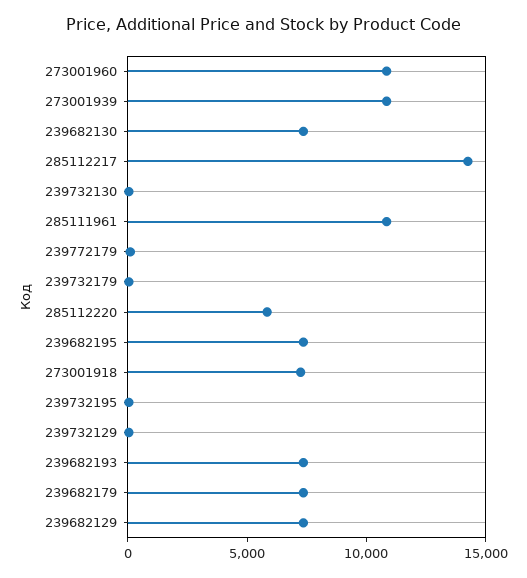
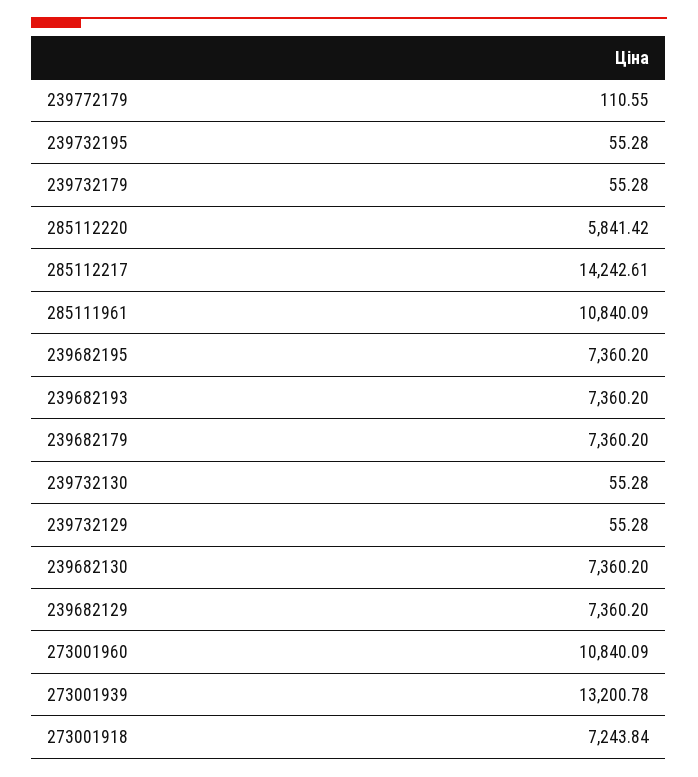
  {
    "273001960": 10840.09,
-   "273001939": 11000,
+   "273001939": 13200.78,
    "239682130": 7360.2,
    "285112217": 14242.61,
    "239732130": 55.28,
    "285111961": 10840.09,
    "239772179": 110.55,
    "239732179": 55.28,
    "285112220": 5841.42,
    "239682195": 7360.2,
    "273001918": 7243.84,
    "239732195": 55.28,
    "239732129": 55.28,
    "239682193": 7360.2,
    "239682179": 7360.2,
    "239682129": 7360.2
  }

